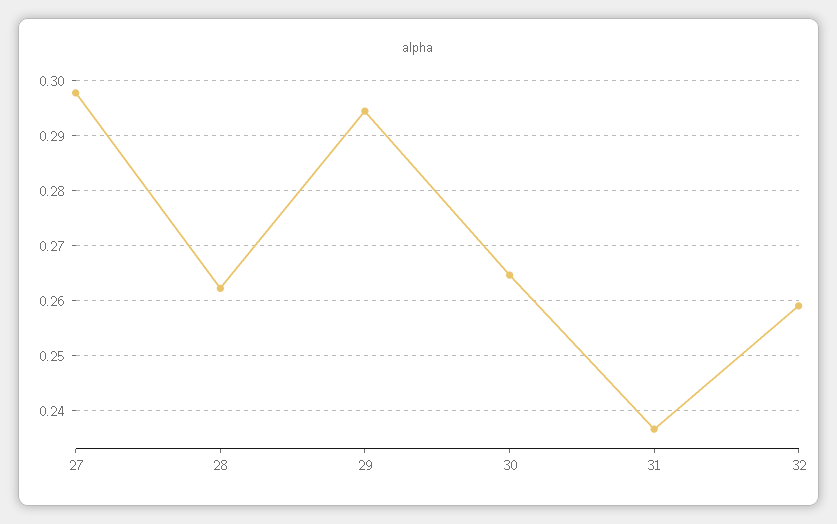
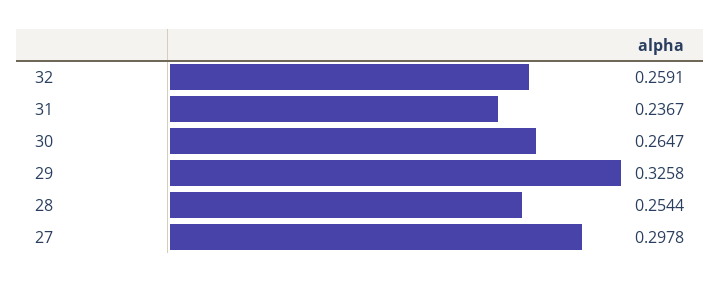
  {
    "27": 0.2978,
-   "28": 0.262,
+   "28": 0.2544,
-   "29": 0.294,
+   "29": 0.3258,
    "30": 0.2647,
    "31": 0.2367,
    "32": 0.2591
  }

